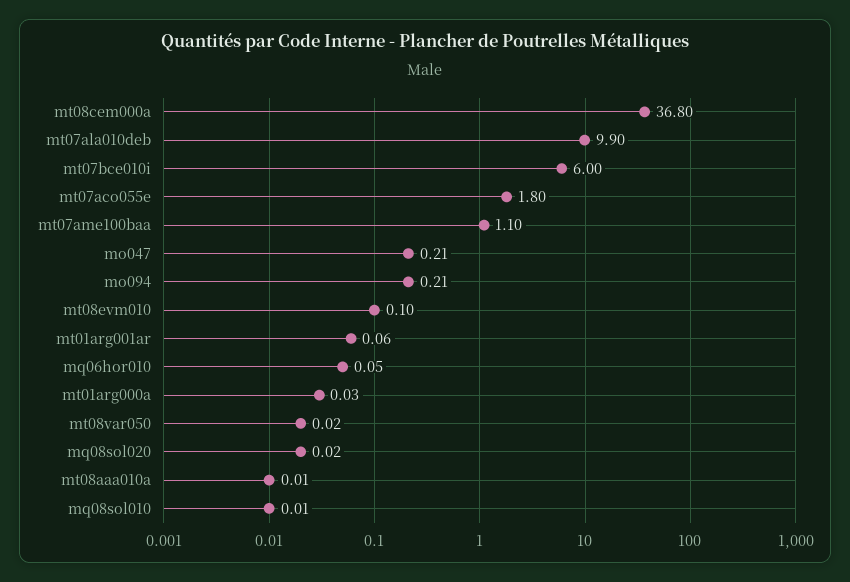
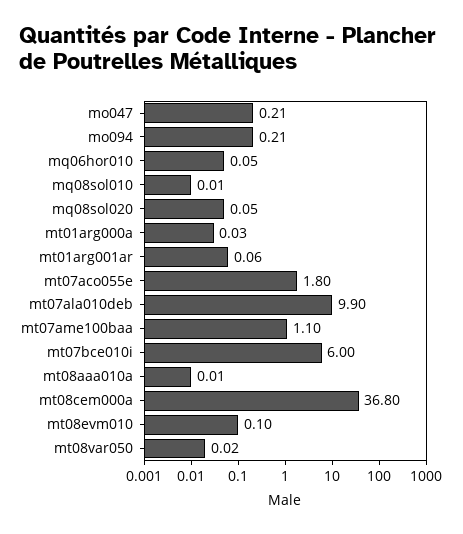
  {
    "mt08cem000a": 36.8,
    "mt07ala010deb": 9.9,
    "mt07bce010i": 6,
    "mt07aco055e": 1.8,
    "mt07ame100baa": 1.1,
    "mo047": 0.21,
    "mo094": 0.21,
    "mt08evm010": 0.1,
    "mt01arg001ar": 0.06,
    "mq06hor010": 0.05,
    "mt01arg000a": 0.03,
    "mt08var050": 0.02,
-   "mq08sol020": 0.02,
+   "mq08sol020": 0.05,
    "mt08aaa010a": 0.01,
    "mq08sol010": 0.01
  }

